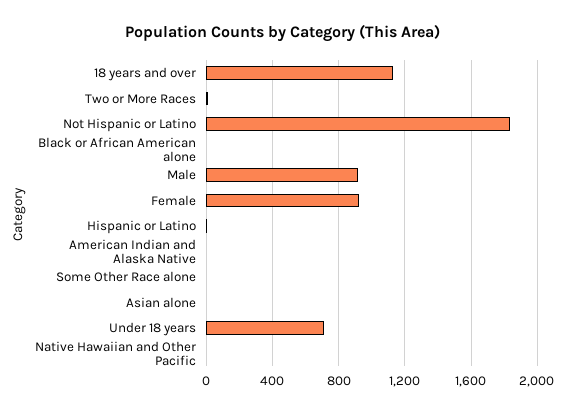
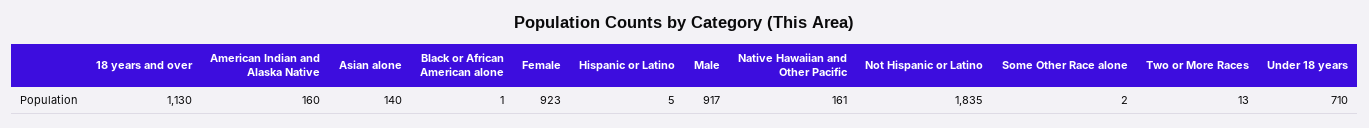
  {
    "18 years and over": 1130,
    "Two or More Races": 13,
    "Not Hispanic or Latino": 1835,
    "Black or African American alone": 1,
    "Male": 917,
    "Female": 923,
    "Hispanic or Latino": 5,
-   "American Indian and Alaska Native": 0,
+   "American Indian and Alaska Native": 160,
    "Some Other Race alone": 2,
-   "Asian alone": 0,
+   "Asian alone": 140,
    "Under 18 years": 710,
-   "Native Hawaiian and Other Pacific": 0
+   "Native Hawaiian and Other Pacific": 161
  }

